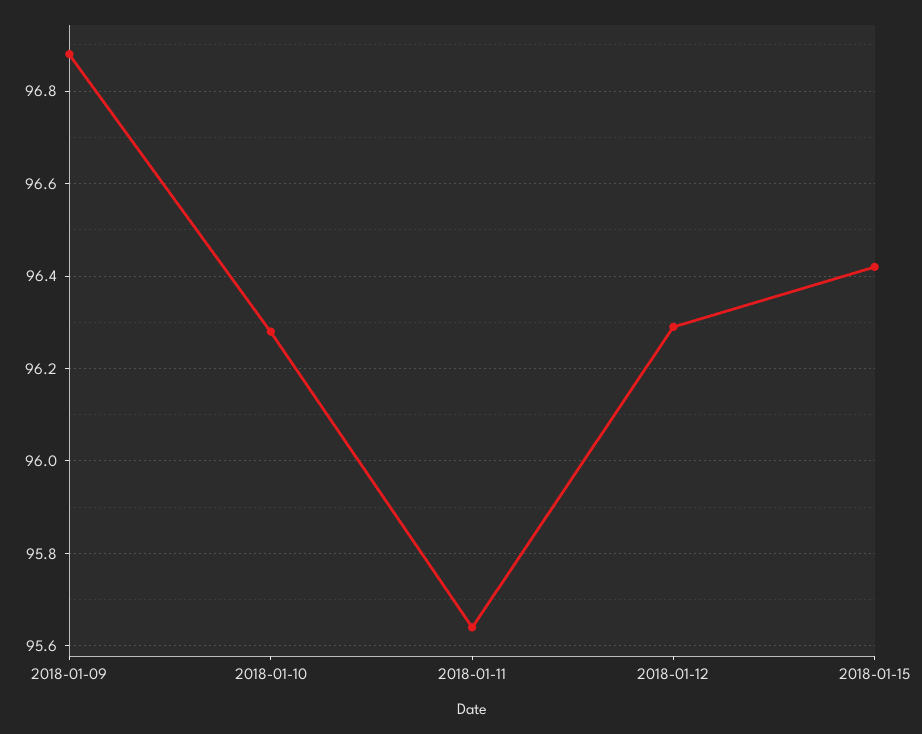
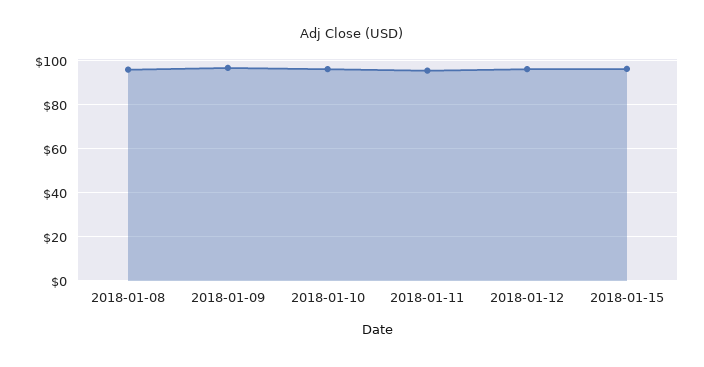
  {
    "2018-01-09": 96.9,
    "2018-01-10": 96.3,
    "2018-01-11": 95.65,
    "2018-01-12": 96.3,
-   "2018-01-15": 96.4
+   "2018-01-15": 96.4,
+   "2018-01-08": 95
  }

